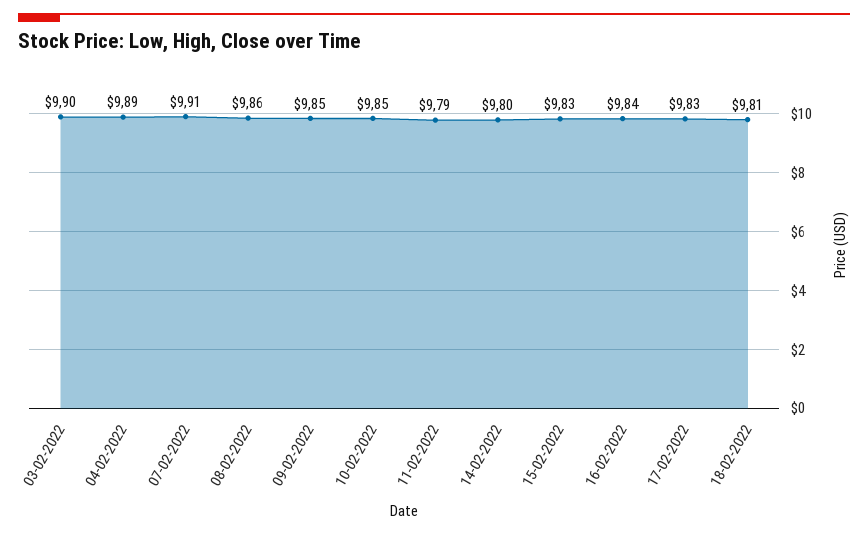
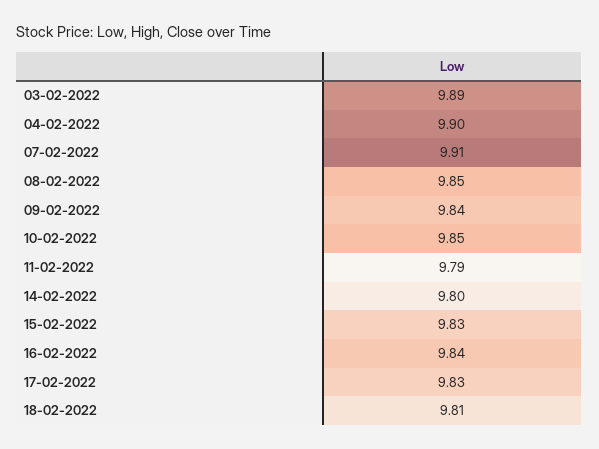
  {
-   "03-02-2022": 9.9,
+   "03-02-2022": 9.89,
-   "04-02-2022": 9.89,
+   "04-02-2022": 9.9,
    "07-02-2022": 9.91,
-   "08-02-2022": 9.86,
+   "08-02-2022": 9.85,
-   "09-02-2022": 9.85,
+   "09-02-2022": 9.84,
    "10-02-2022": 9.85,
    "11-02-2022": 9.79,
    "14-02-2022": 9.8,
    "15-02-2022": 9.83,
    "16-02-2022": 9.84,
    "17-02-2022": 9.83,
    "18-02-2022": 9.81
  }

